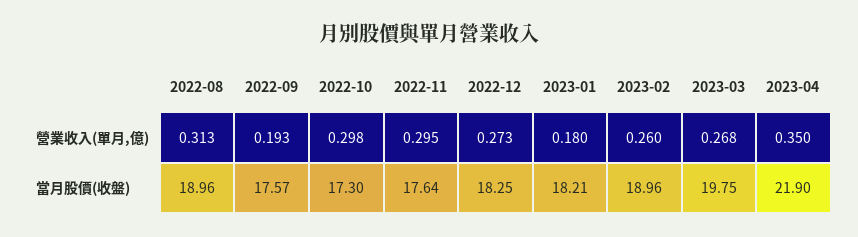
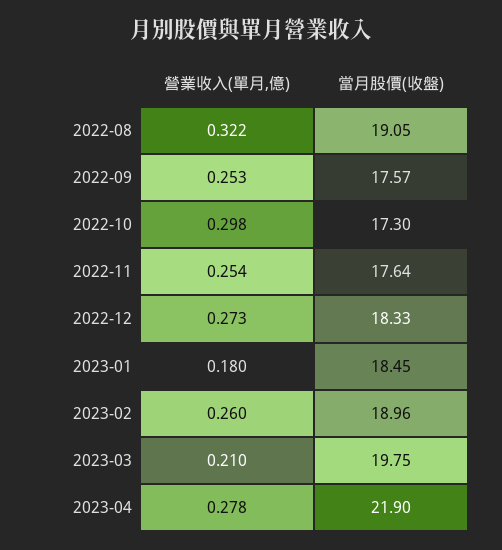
  {
    "2022-08": {
-     "營業收入(單月,億)": 0.313,
+     "營業收入(單月,億)": 0.322,
-     "當月股價(收盤)": 18.96
+     "當月股價(收盤)": 19.05
    },
    "2022-09": {
-     "營業收入(單月,億)": 0.193,
+     "營業收入(單月,億)": 0.253,
      "當月股價(收盤)": 17.57
    },
    "2022-10": {
      "營業收入(單月,億)": 0.298,
      "當月股價(收盤)": 17.3
    },
    "2022-11": {
-     "營業收入(單月,億)": 0.295,
+     "營業收入(單月,億)": 0.254,
      "當月股價(收盤)": 17.64
    },
    "2022-12": {
      "營業收入(單月,億)": 0.273,
-     "當月股價(收盤)": 18.25
+     "當月股價(收盤)": 18.33
    },
    "2023-01": {
      "營業收入(單月,億)": 0.18,
-     "當月股價(收盤)": 18.21
+     "當月股價(收盤)": 18.45
    },
    "2023-02": {
      "營業收入(單月,億)": 0.26,
      "當月股價(收盤)": 18.96
    },
    "2023-03": {
-     "營業收入(單月,億)": 0.268,
+     "營業收入(單月,億)": 0.21,
      "當月股價(收盤)": 19.75
    },
    "2023-04": {
-     "營業收入(單月,億)": 0.35,
+     "營業收入(單月,億)": 0.278,
      "當月股價(收盤)": 21.9
    }
  }

